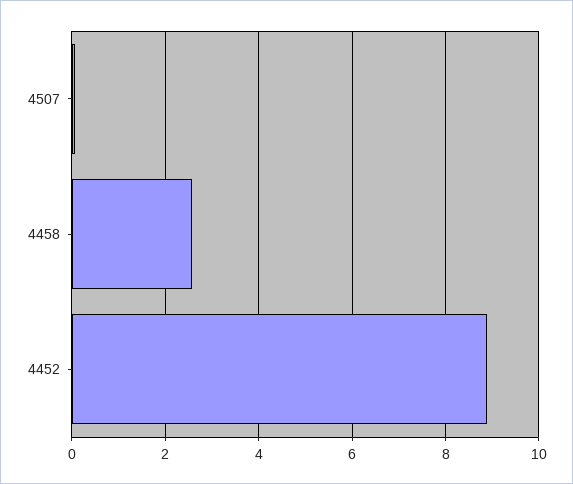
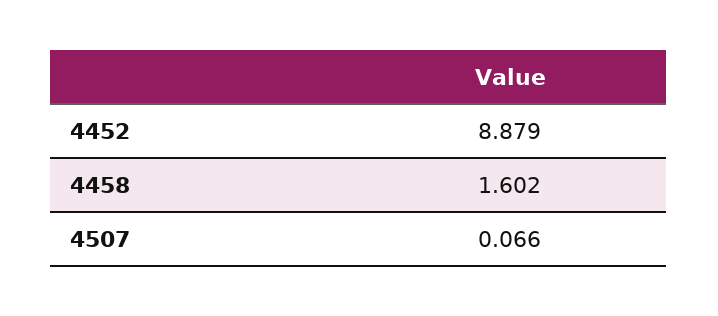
  {
    "4507": 0.066,
-   "4458": 2.6,
+   "4458": 1.602,
    "4452": 8.879
  }

